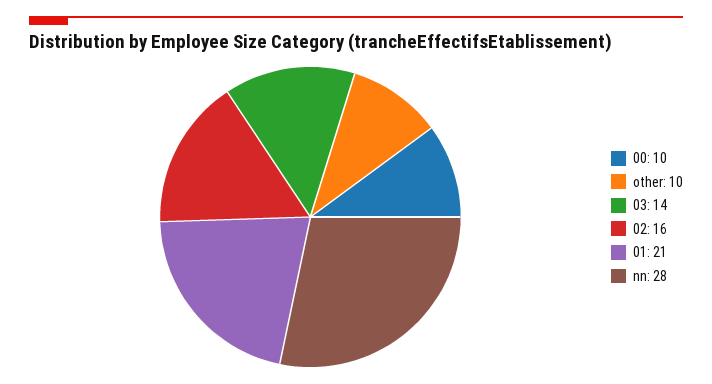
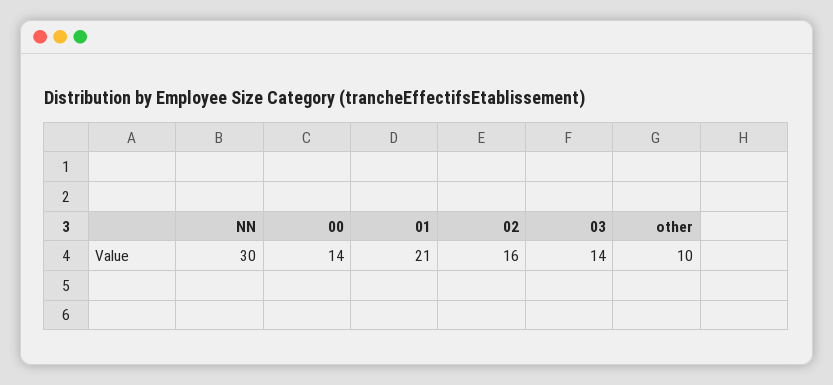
  {
-   "00": 10,
+   "00": 14,
    "other": 10,
    "03": 14,
    "02": 16,
    "01": 21,
-   "nn": 28
+   "nn": 30
  }

